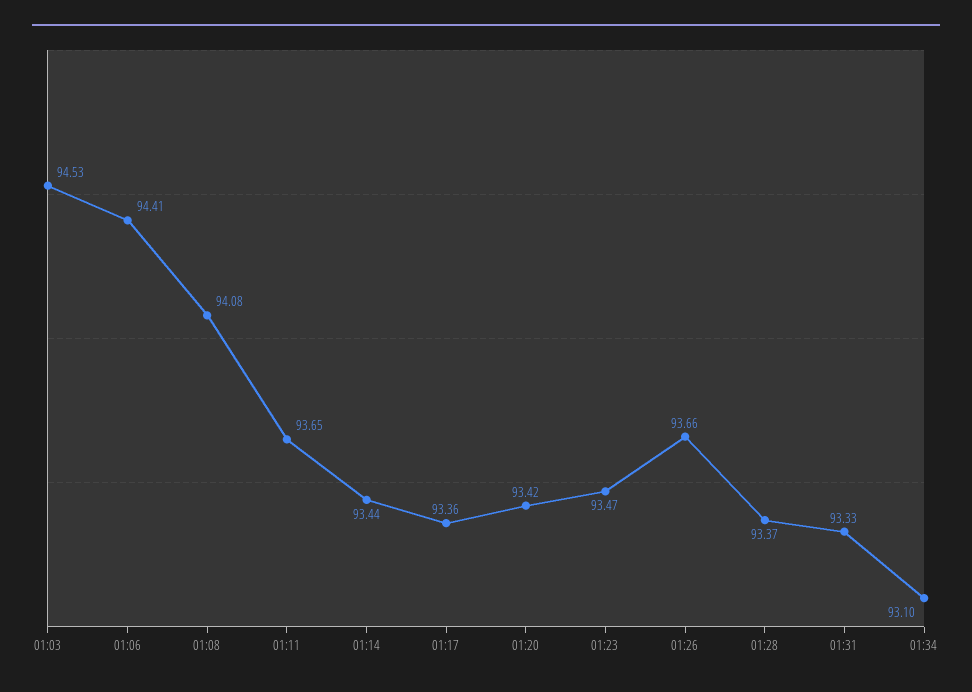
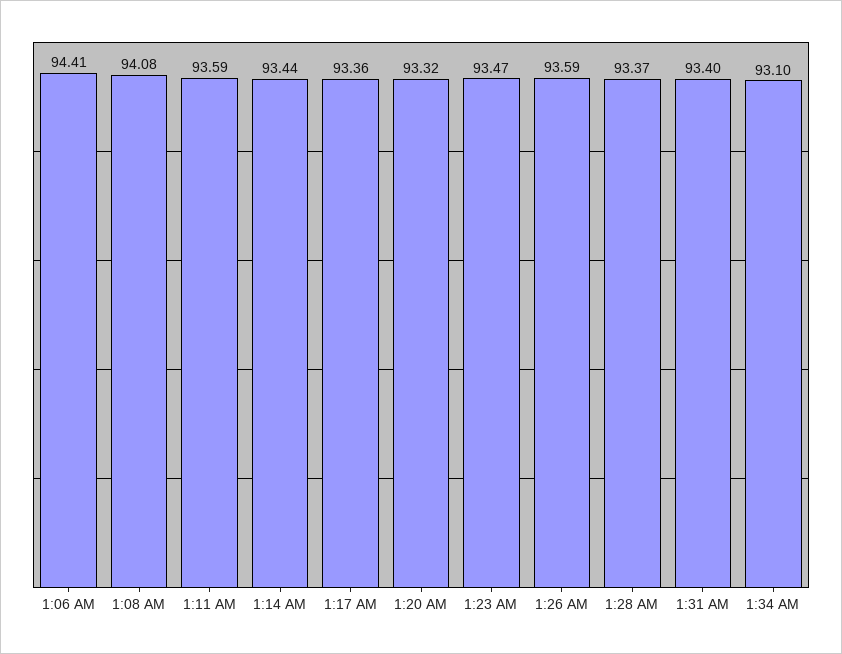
  {
-   "01:03": 94.53,
    "01:06": 94.41,
    "01:08": 94.08,
-   "01:11": 93.65,
+   "01:11": 93.59,
    "01:14": 93.44,
    "01:17": 93.36,
-   "01:20": 93.42,
+   "01:20": 93.32,
    "01:23": 93.47,
-   "01:26": 93.66,
+   "01:26": 93.59,
    "01:28": 93.37,
-   "01:31": 93.33,
+   "01:31": 93.4,
    "01:34": 93.1
  }

